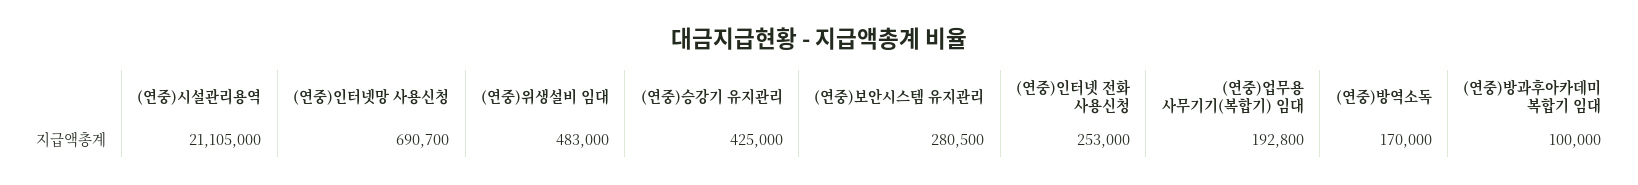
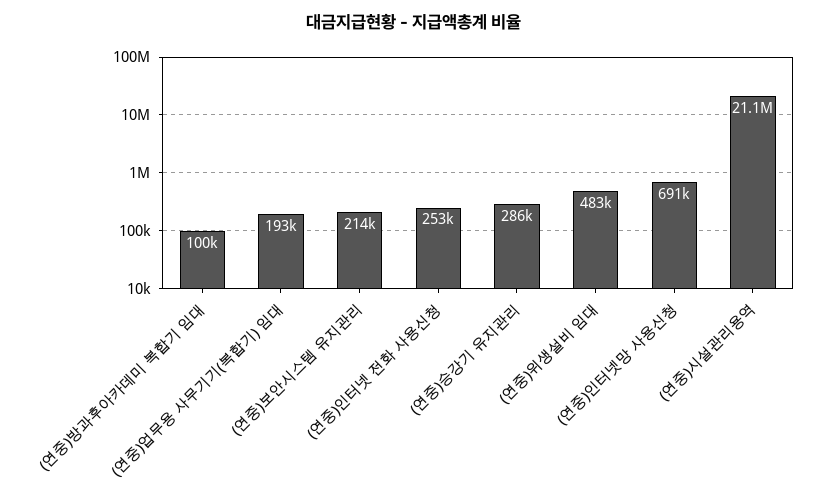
  {
    "(연중)시설관리용역": 21105000,
    "(연중)인터넷망 사용신청": 690700,
    "(연중)위생설비 임대": 483000,
-   "(연중)승강기 유지관리": 425000,
+   "(연중)승강기 유지관리": 286000,
-   "(연중)보안시스템 유지관리": 280500,
+   "(연중)보안시스템 유지관리": 214000,
    "(연중)인터넷 전화 사용신청": 253000,
    "(연중)업무용 사무기기(복합기) 임대": 192800,
-   "(연중)방역소독": 170000,
    "(연중)방과후아카데미 복합기 임대": 100000
  }

